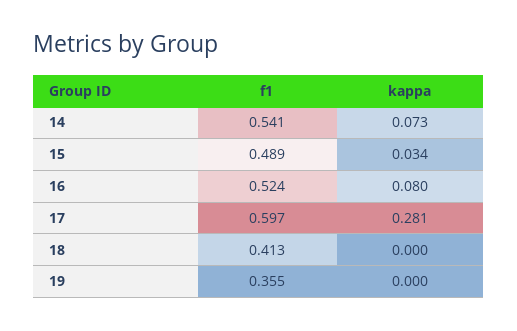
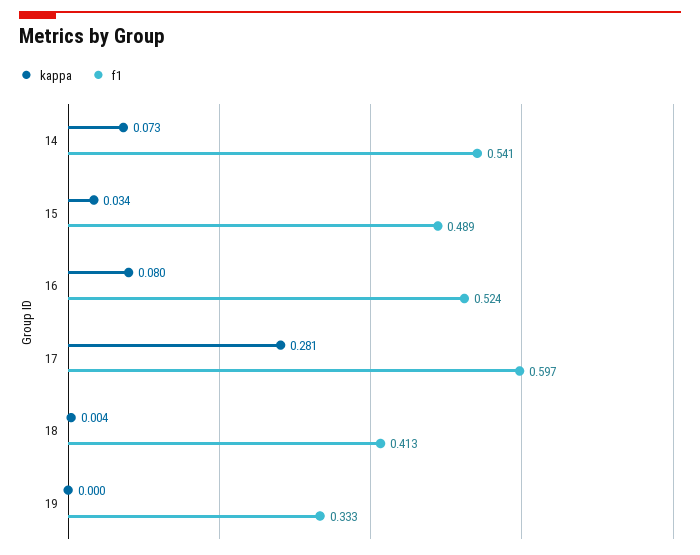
  {
    "f1": {
      "14": 0.541,
      "15": 0.489,
      "16": 0.524,
      "17": 0.597,
      "18": 0.413,
-     "19": 0.355
+     "19": 0.333
    },
    "kappa": {
      "14": 0.073,
      "15": 0.034,
      "16": 0.08,
      "17": 0.281,
-     "18": 0,
+     "18": 0.004,
      "19": 0
    }
  }

